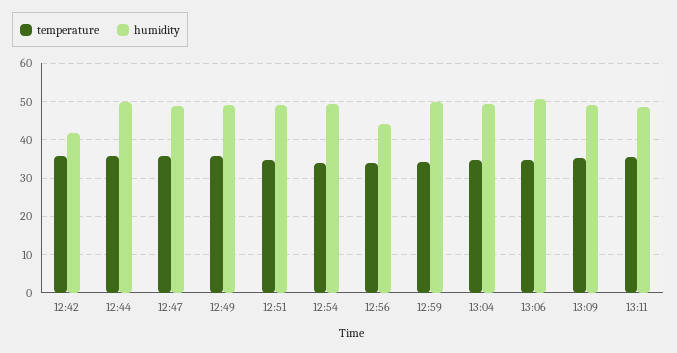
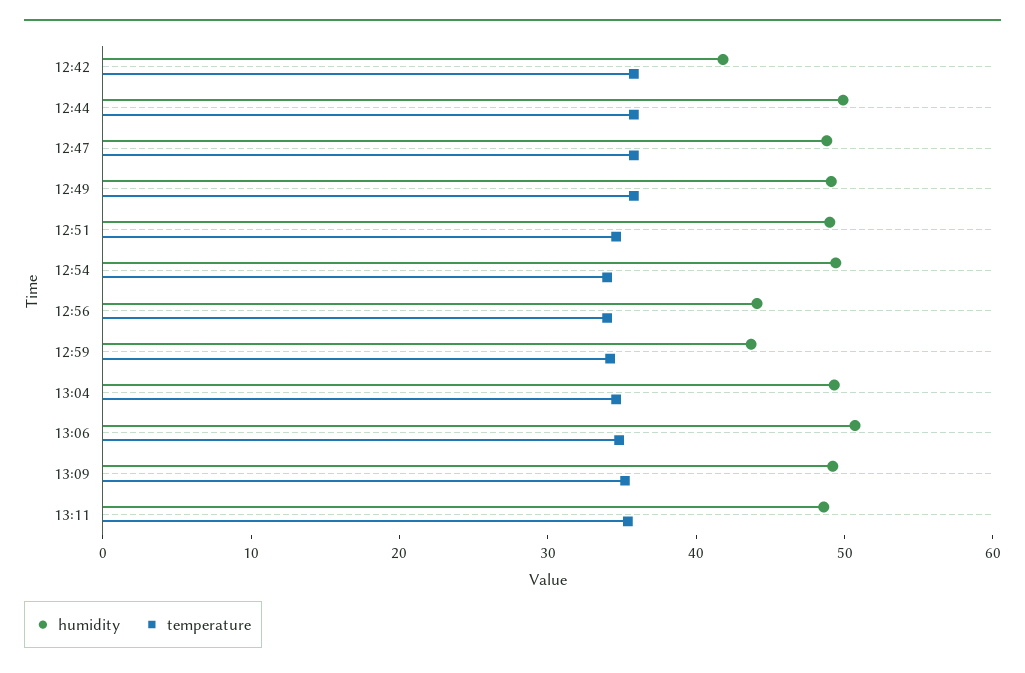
  {
    "temperature": {
      "12:42": 36,
      "12:44": 36,
      "12:47": 36,
      "12:49": 36,
      "12:51": 34,
      "12:54": 34,
      "12:56": 34,
      "12:59": 34,
      "13:04": 34,
      "13:06": 34,
      "13:09": 36,
      "13:11": 36
    },
    "humidity": {
      "12:42": 42,
      "12:44": 50,
      "12:47": 48,
      "12:49": 50,
      "12:51": 50,
      "12:54": 50,
      "12:56": 44,
-     "12:59": 50,
+     "12:59": 44,
      "13:04": 50,
      "13:06": 50,
      "13:09": 50,
      "13:11": 48
    }
  }

